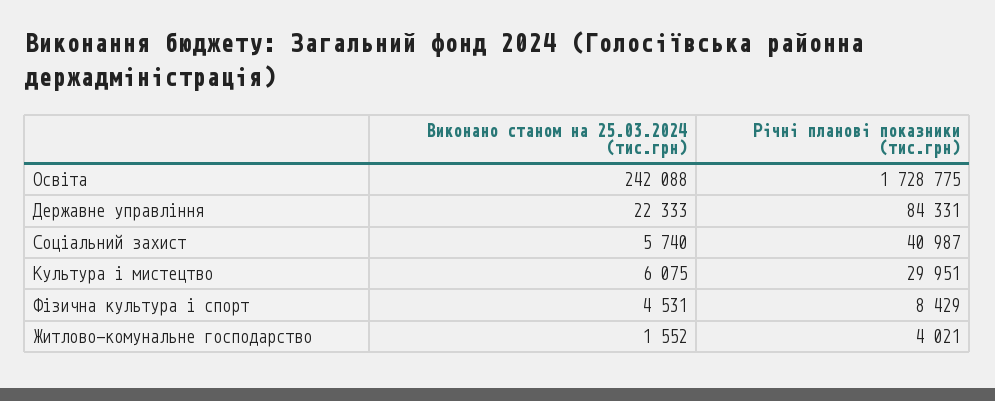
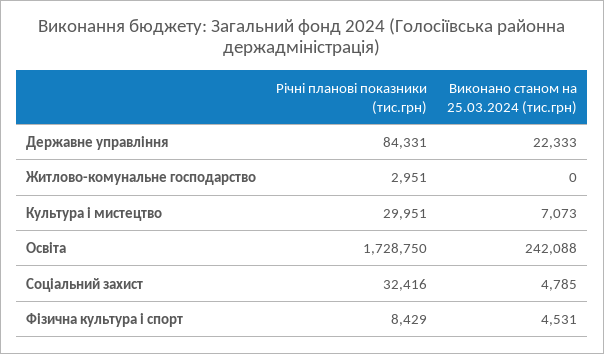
  {
    "Виконано станом на 25.03.2024 (тис.грн)": {
      "Освіта": 242088,
      "Державне управління": 22333,
-     "Соціальний захист": 5740,
+     "Соціальний захист": 4785,
-     "Культура і мистецтво": 6075,
+     "Культура і мистецтво": 7073,
      "Фізична культура і спорт": 4531,
-     "Житлово-комунальне господарство": 1552
+     "Житлово-комунальне господарство": 0
    },
    "Річні планові показники (тис.грн)": {
-     "Освіта": 1728775,
+     "Освіта": 1728750,
      "Державне управління": 84331,
-     "Соціальний захист": 40987,
+     "Соціальний захист": 32416,
      "Культура і мистецтво": 29951,
      "Фізична культура і спорт": 8429,
-     "Житлово-комунальне господарство": 4021
+     "Житлово-комунальне господарство": 2951
    }
  }

